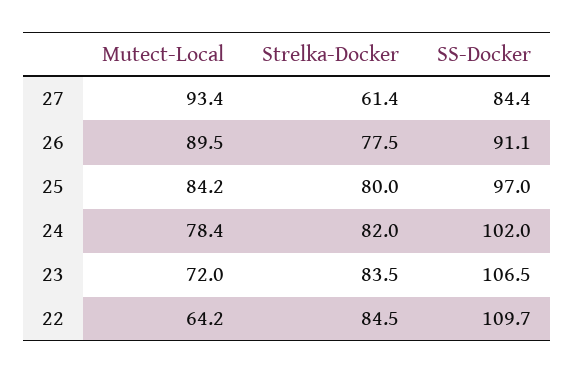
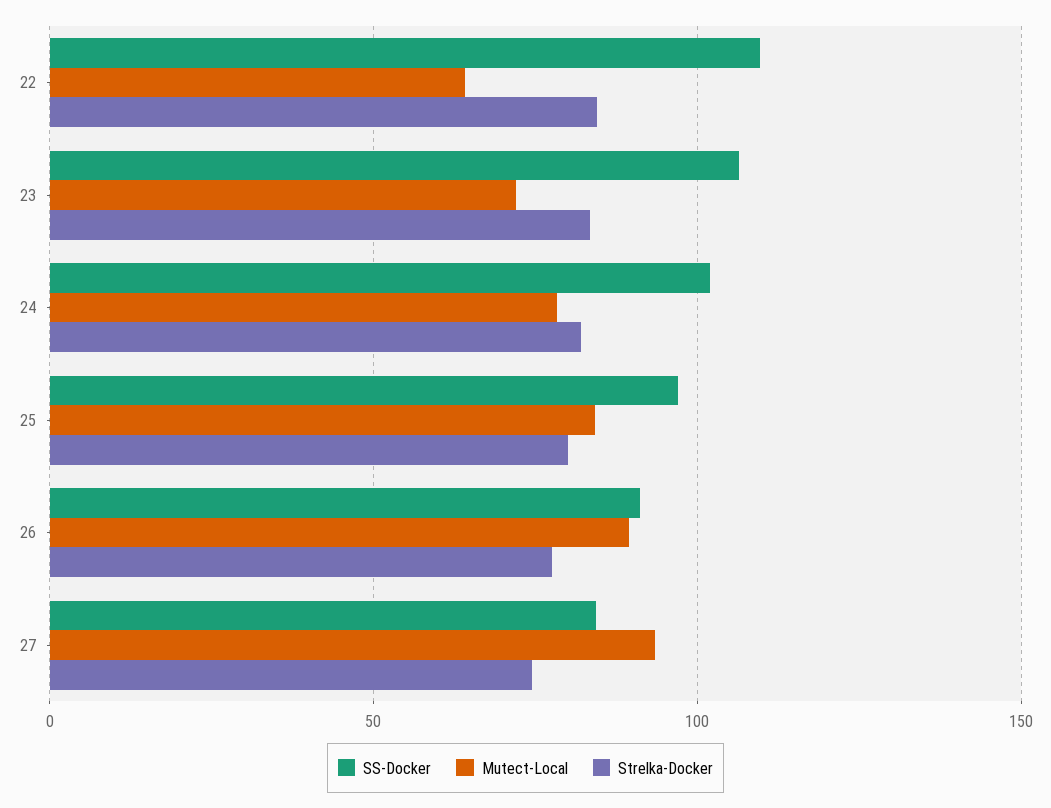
  {
    "Mutect-Local": {
      "27": 93.4,
      "26": 89.5,
      "25": 84.2,
      "24": 78.4,
      "23": 72,
      "22": 64.2
    },
    "Strelka-Docker": {
-     "27": 61.4,
+     "27": 75,
      "26": 77.5,
      "25": 80,
      "24": 82,
      "23": 83.5,
      "22": 84.5
    },
    "SS-Docker": {
      "27": 84.4,
      "26": 91.1,
      "25": 97,
      "24": 102,
      "23": 106.5,
      "22": 109.7
    }
  }

